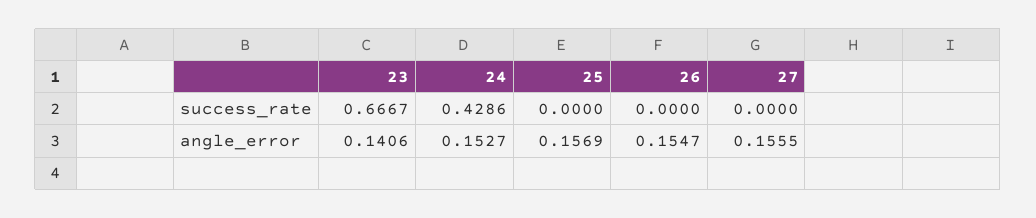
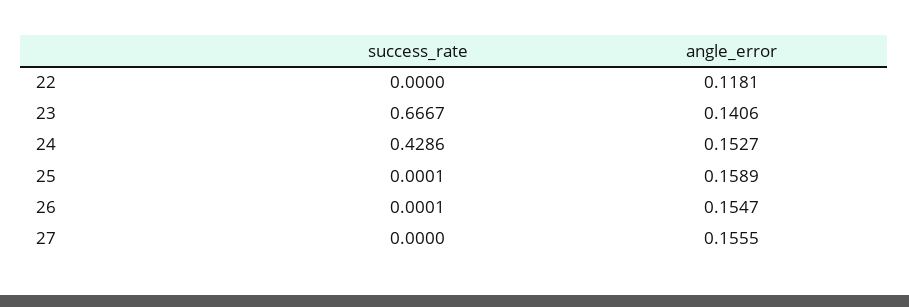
  {
    "23": {
      "success_rate": 0.6667,
      "angle_error": 0.1406
    },
    "24": {
      "success_rate": 0.4286,
      "angle_error": 0.1527
    },
    "25": {
-     "success_rate": 0,
+     "success_rate": 0.0001,
-     "angle_error": 0.1569
+     "angle_error": 0.1589
    },
    "26": {
-     "success_rate": 0,
+     "success_rate": 0.0001,
      "angle_error": 0.1547
    },
    "27": {
      "success_rate": 0,
      "angle_error": 0.1555
-   }
+   },
+   "22": {
+     "success_rate": 0,
+     "angle_error": 0.1181
+   }
  }

